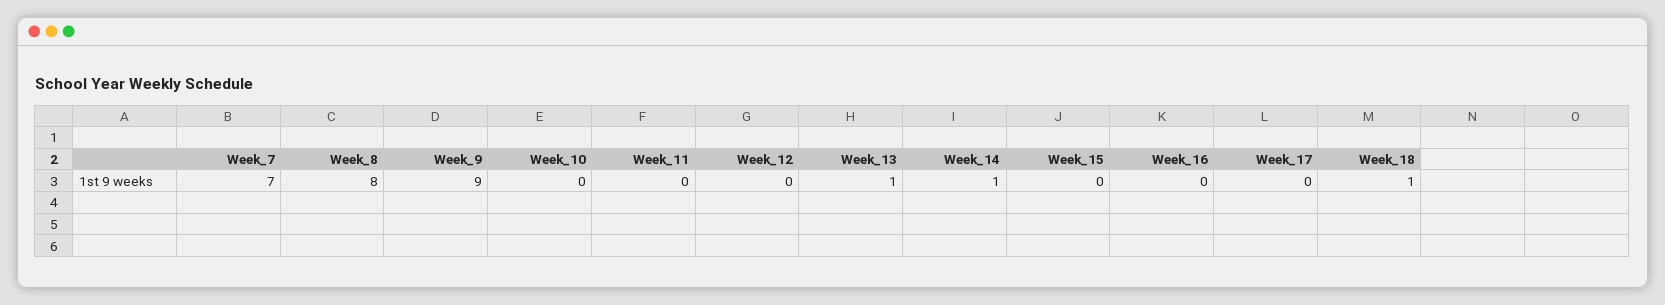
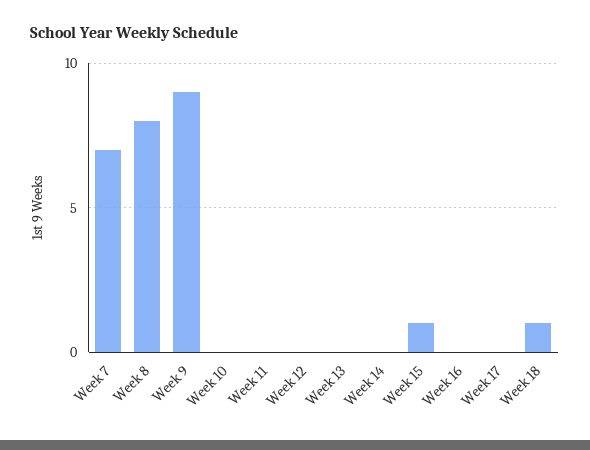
  {
    "Week_7": 7,
    "Week_8": 8,
    "Week_9": 9,
    "Week_10": 0,
    "Week_11": 0,
    "Week_12": 0,
-   "Week_13": 1,
+   "Week_13": 0,
-   "Week_14": 1,
+   "Week_14": 0,
-   "Week_15": 0,
+   "Week_15": 1,
    "Week_16": 0,
    "Week_17": 0,
    "Week_18": 1
  }

